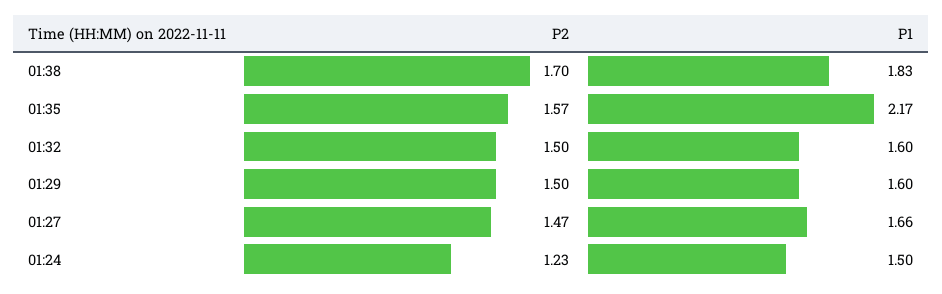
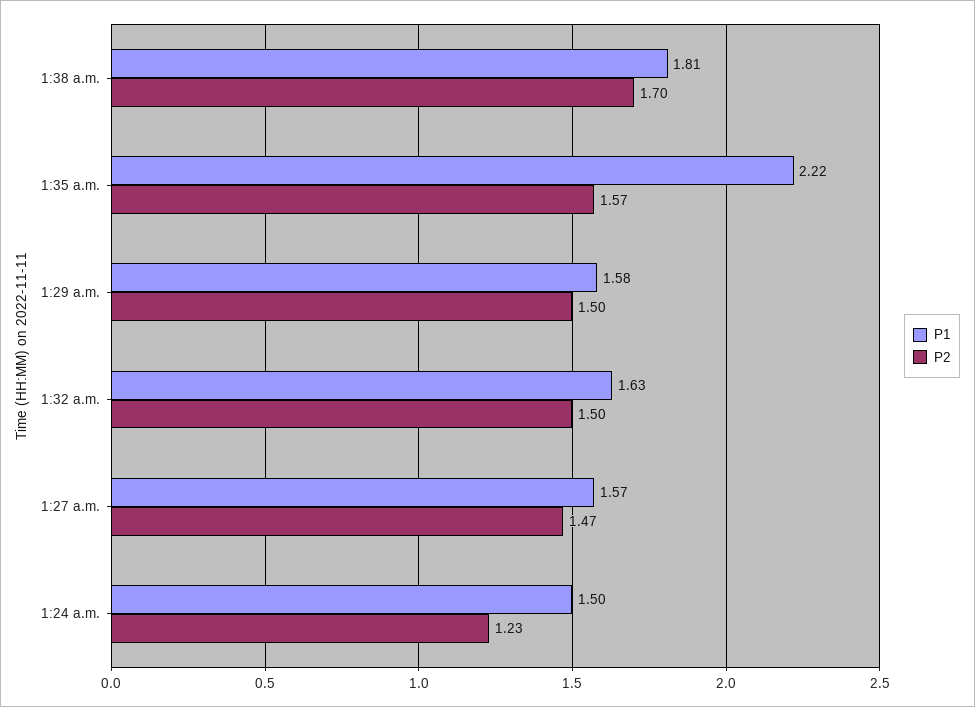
  {
    "P2": {
      "01:38": 1.7,
      "01:35": 1.57,
      "01:32": 1.5,
      "01:29": 1.5,
      "01:27": 1.47,
      "01:24": 1.23
    },
    "P1": {
-     "01:38": 1.83,
+     "01:38": 1.81,
-     "01:35": 2.17,
+     "01:35": 2.22,
-     "01:32": 1.6,
+     "01:32": 1.63,
-     "01:29": 1.6,
+     "01:29": 1.58,
-     "01:27": 1.66,
+     "01:27": 1.57,
      "01:24": 1.5
    }
  }

